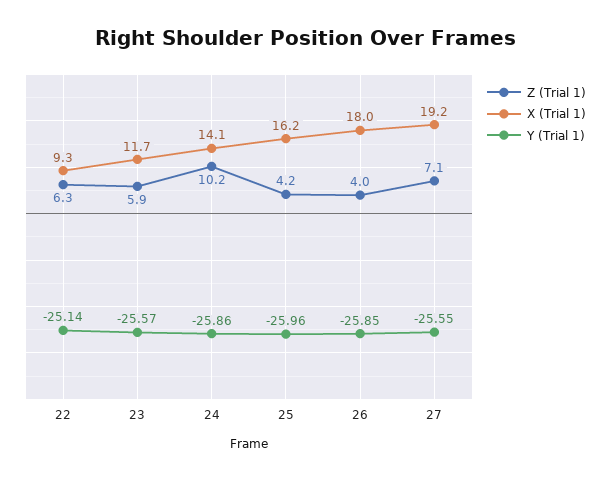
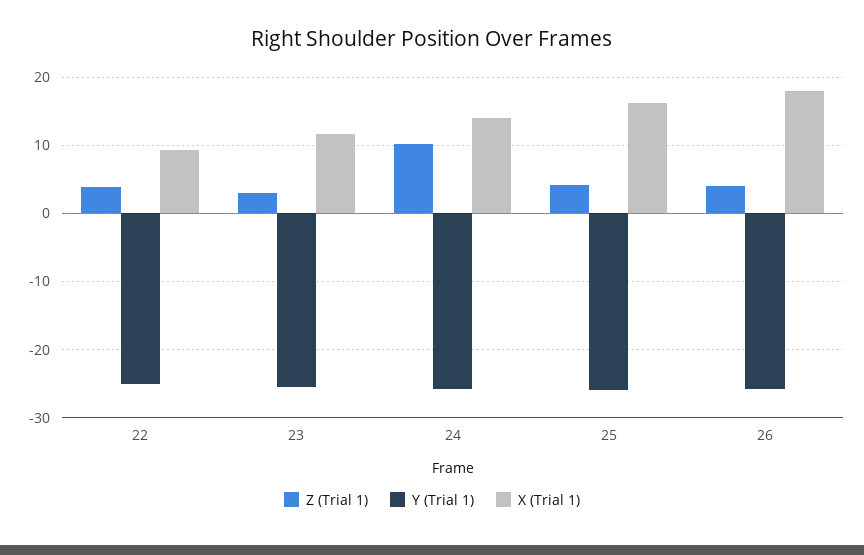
  {
    "Z (Trial 1)": {
-     "22": 6.3,
+     "22": 4,
-     "23": 5.9,
+     "23": 3,
      "24": 10.2,
      "25": 4.2,
-     "26": 4,
+     "26": 4
-     "27": 7.1
    },
    "X (Trial 1)": {
      "22": 9.3,
      "23": 11.7,
      "24": 14.1,
      "25": 16.2,
-     "26": 18,
+     "26": 18
-     "27": 19.2
    },
    "Y (Trial 1)": {
      "22": -25.14,
      "23": -25.57,
      "24": -25.86,
      "25": -25.96,
-     "26": -25.85,
+     "26": -25.85
-     "27": -25.55
    }
  }

